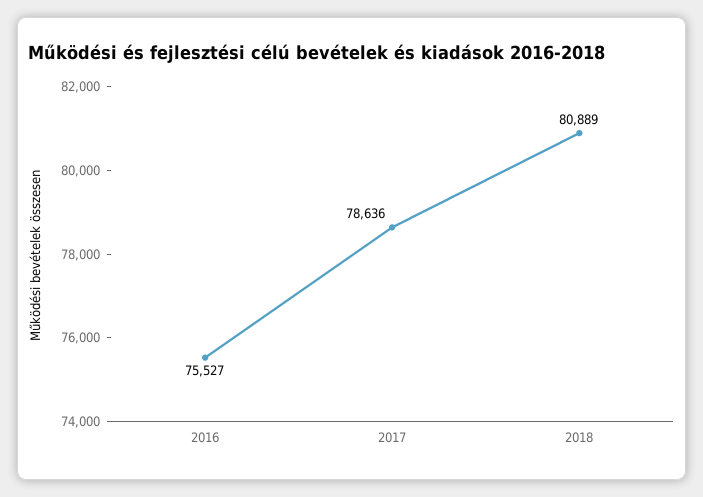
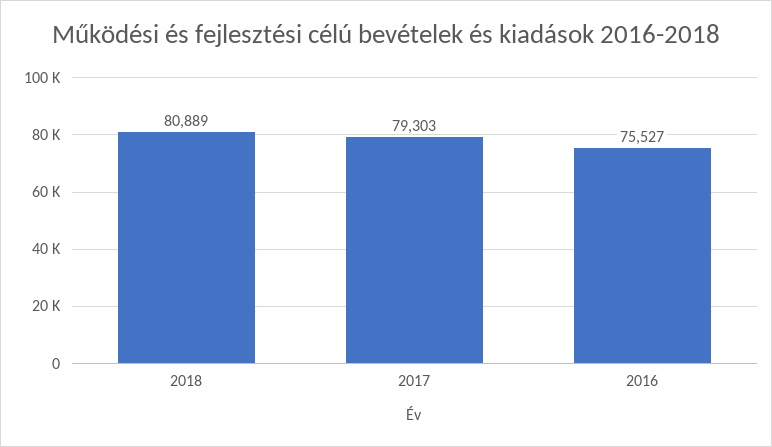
  {
    "2016": 75527,
-   "2017": 78636,
+   "2017": 79303,
    "2018": 80889
  }

